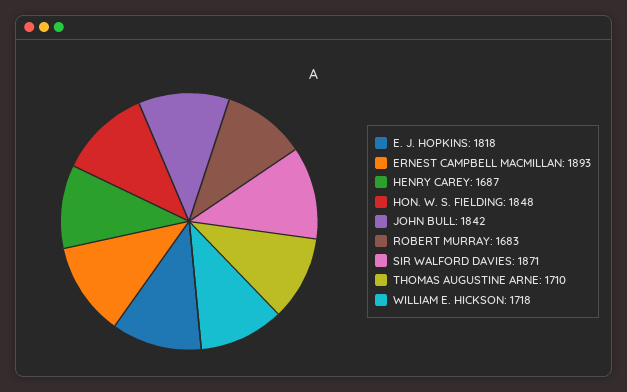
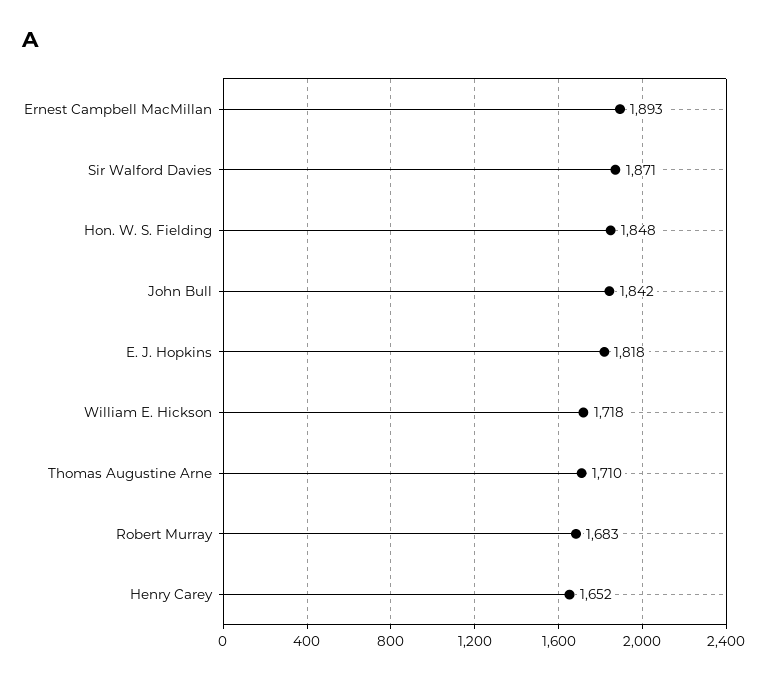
  {
    "E. J. HOPKINS": 1818,
    "ERNEST CAMPBELL MACMILLAN": 1893,
-   "HENRY CAREY": 1687,
+   "HENRY CAREY": 1652,
    "HON. W. S. FIELDING": 1848,
    "JOHN BULL": 1842,
    "ROBERT MURRAY": 1683,
    "SIR WALFORD DAVIES": 1871,
    "THOMAS AUGUSTINE ARNE": 1710,
    "WILLIAM E. HICKSON": 1718
  }

